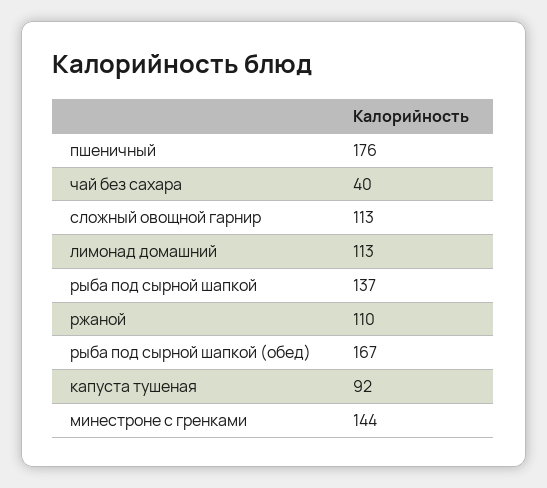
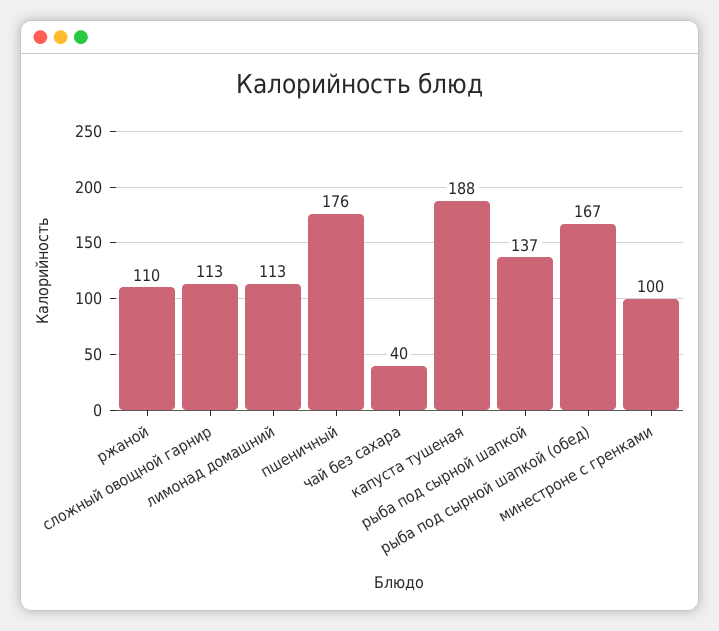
  {
    "пшеничный": 176,
    "чай без сахара": 40,
    "сложный овощной гарнир": 113,
    "лимонад домашний": 113,
    "рыба под сырной шапкой": 137,
    "ржаной": 110,
    "рыба под сырной шапкой (обед)": 167,
-   "капуста тушеная": 92,
+   "капуста тушеная": 188,
-   "минестроне с гренками": 144
+   "минестроне с гренками": 100
  }

